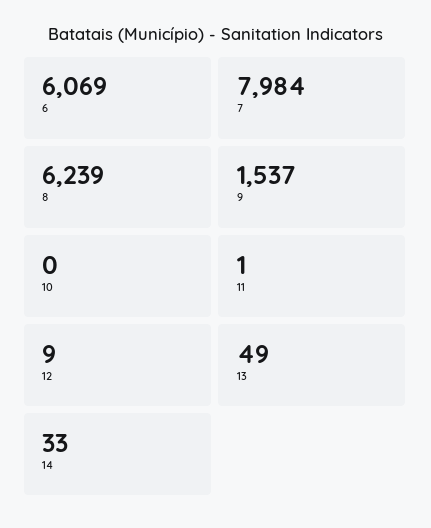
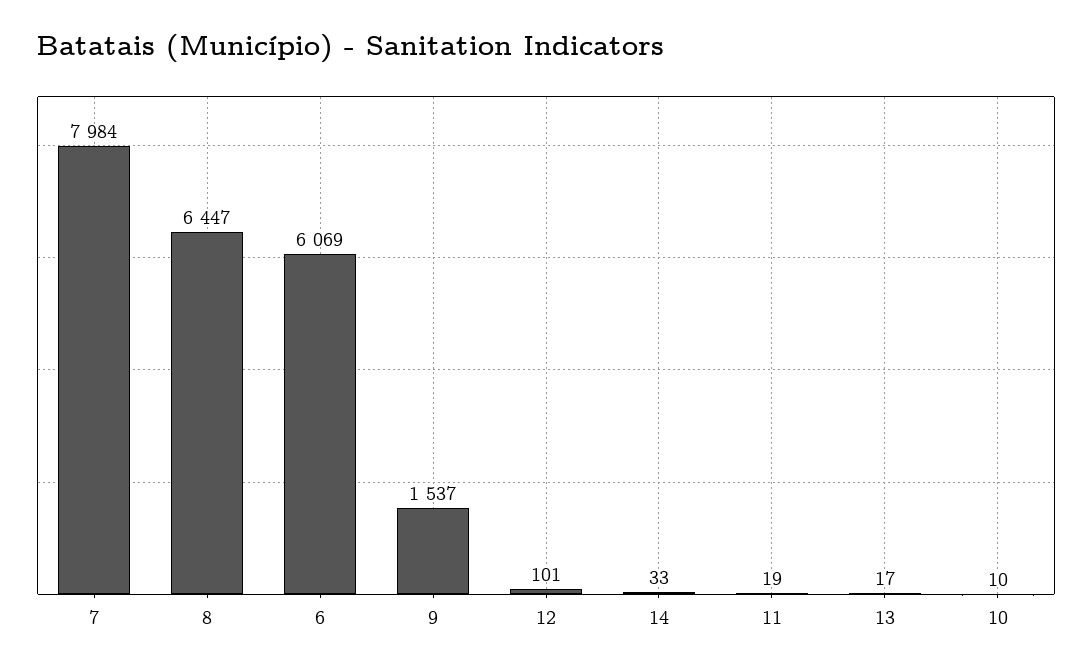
  {
    "6": 6069,
    "7": 7984,
-   "8": 6239,
+   "8": 6447,
    "9": 1537,
-   "10": 0,
+   "10": 10,
-   "11": 1,
+   "11": 19,
-   "12": 9,
+   "12": 101,
-   "13": 49,
+   "13": 17,
    "14": 33
  }

